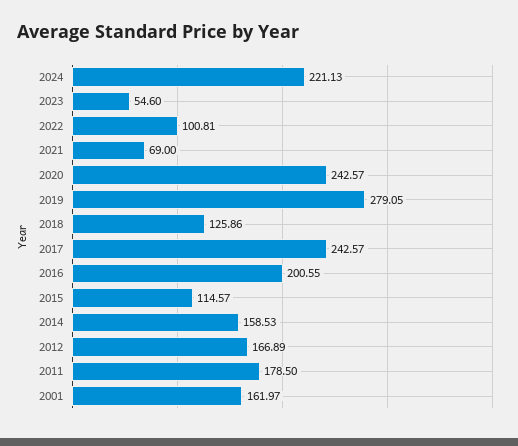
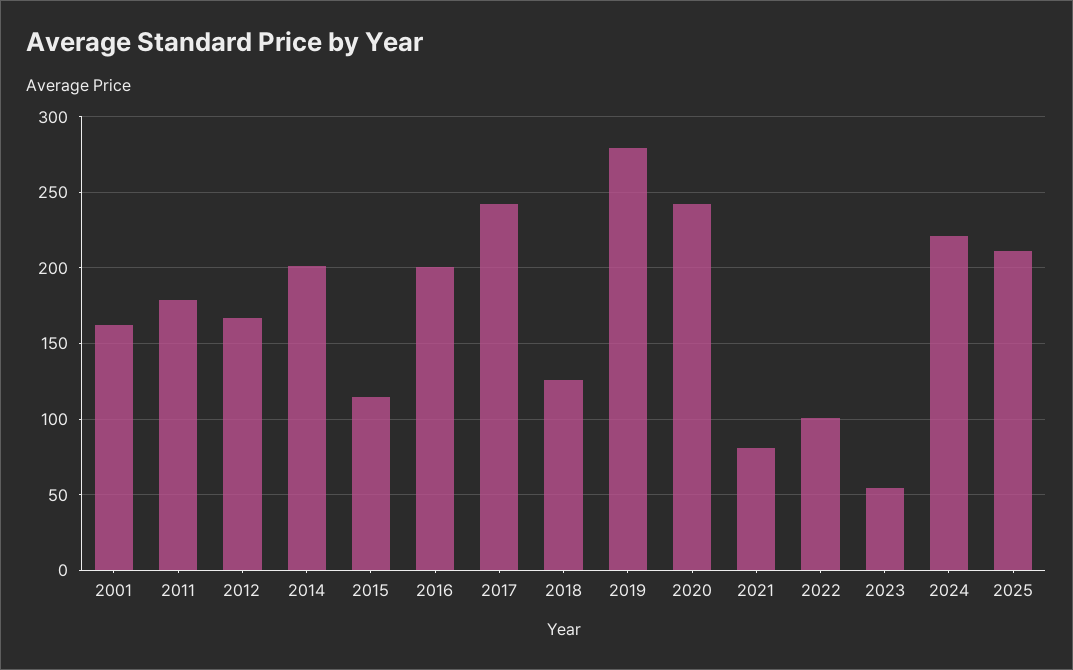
  {
    "2024": 221.13,
    "2023": 54.6,
    "2022": 100.81,
-   "2021": 69,
+   "2021": 80,
    "2020": 242.57,
    "2019": 279.05,
    "2018": 125.86,
    "2017": 242.57,
    "2016": 200.55,
    "2015": 114.57,
-   "2014": 158.53,
+   "2014": 200,
    "2012": 166.89,
    "2011": 178.5,
-   "2001": 161.97
+   "2001": 161.97,
+   "2025": 210
  }

